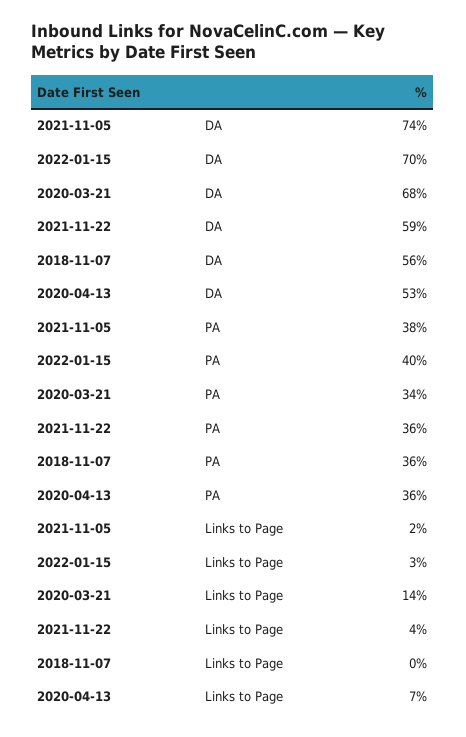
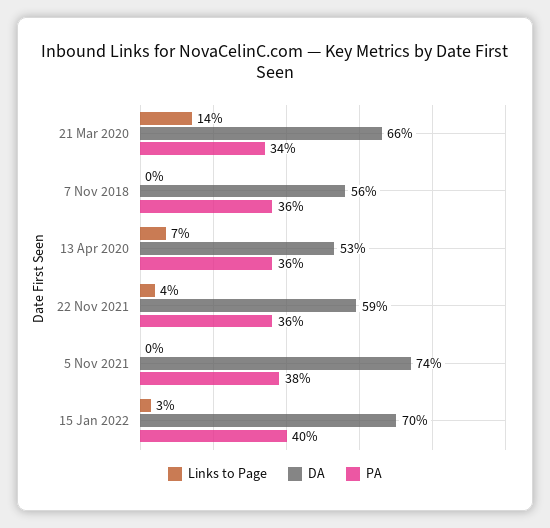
  {
    "DA": {
      "2021-11-05": 74,
      "2022-01-15": 70,
-     "2020-03-21": 68,
+     "2020-03-21": 66,
      "2021-11-22": 59,
      "2018-11-07": 56,
      "2020-04-13": 53
    },
    "PA": {
      "2021-11-05": 38,
      "2022-01-15": 40,
      "2020-03-21": 34,
      "2021-11-22": 36,
      "2018-11-07": 36,
      "2020-04-13": 36
    },
    "Links to Page": {
-     "2021-11-05": 2,
+     "2021-11-05": 0,
      "2022-01-15": 3,
      "2020-03-21": 14,
      "2021-11-22": 4,
      "2018-11-07": 0,
      "2020-04-13": 7
    }
  }

